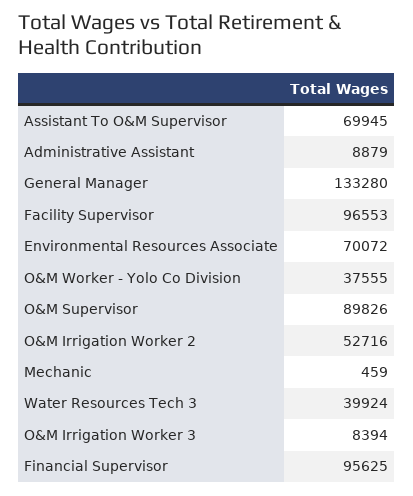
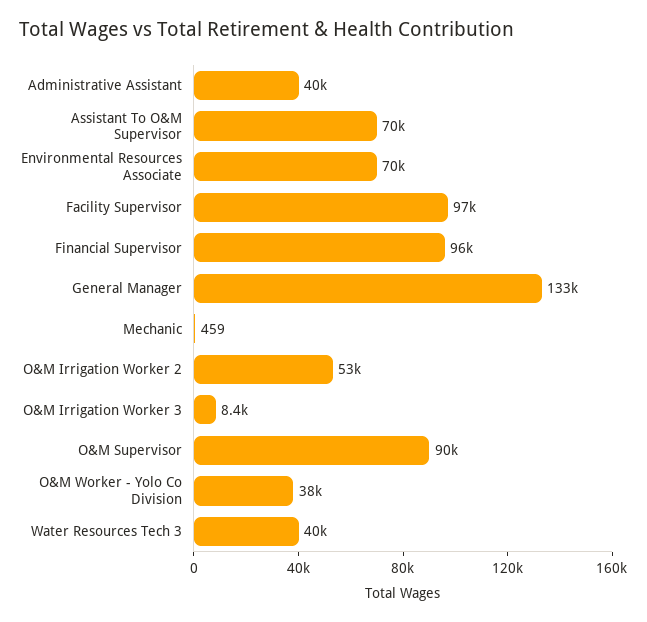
  {
    "Assistant To O&M Supervisor": 69945,
-   "Administrative Assistant": 8879,
+   "Administrative Assistant": 40000,
    "General Manager": 133280,
    "Facility Supervisor": 96553,
    "Environmental Resources Associate": 70072,
    "O&M Worker - Yolo Co Division": 37555,
    "O&M Supervisor": 89826,
    "O&M Irrigation Worker 2": 52716,
    "Mechanic": 459,
    "Water Resources Tech 3": 39924,
    "O&M Irrigation Worker 3": 8394,
    "Financial Supervisor": 95625
  }

